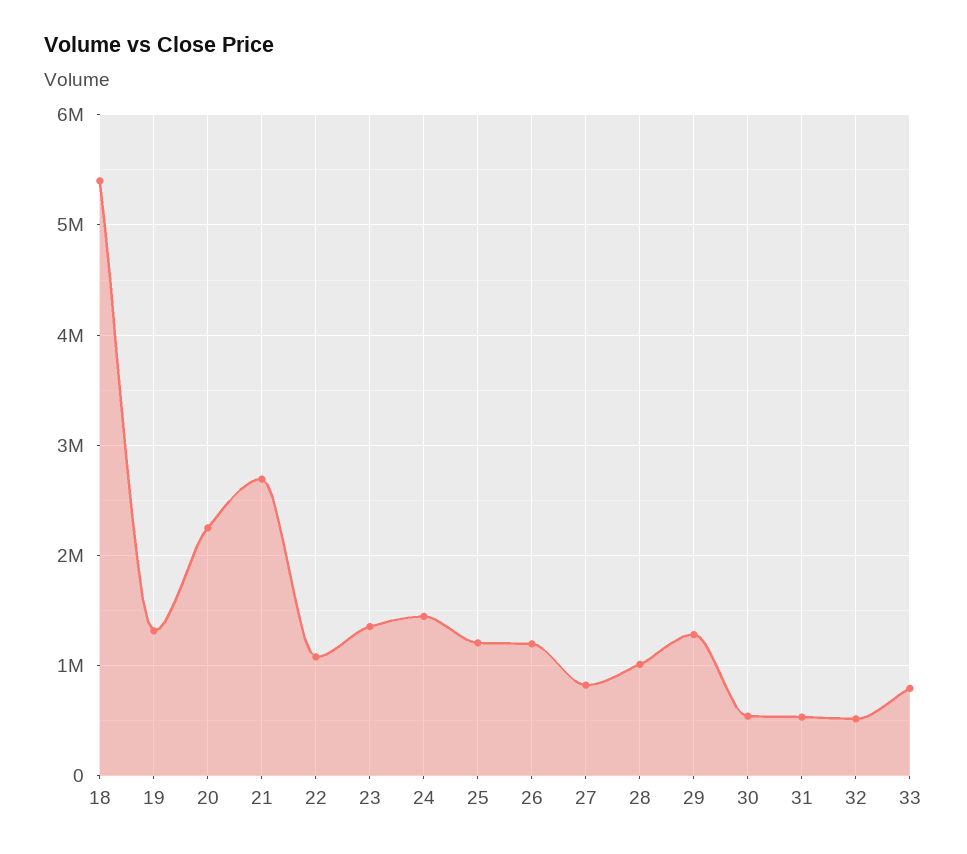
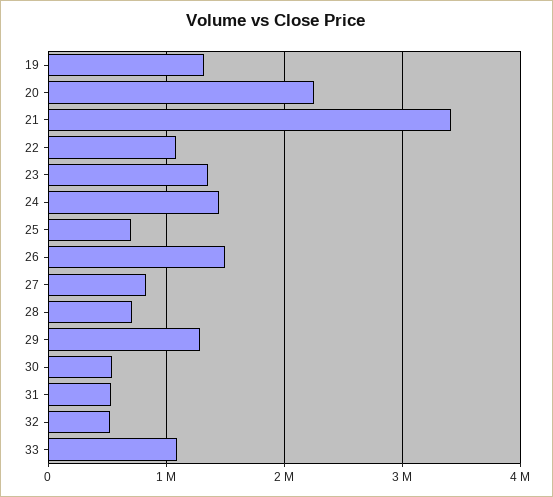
  {
-   "18": 5400000,
    "19": 1300000,
    "20": 2300000,
-   "21": 2700000,
+   "21": 3400000,
    "22": 1100000,
    "23": 1400000,
    "24": 1400000,
-   "25": 1200000,
+   "25": 700000,
-   "26": 1200000,
+   "26": 1500000,
    "27": 800000,
-   "28": 1000000,
+   "28": 700000,
    "29": 1300000,
    "30": 500000,
    "31": 500000,
    "32": 500000,
-   "33": 800000
+   "33": 1100000
  }

